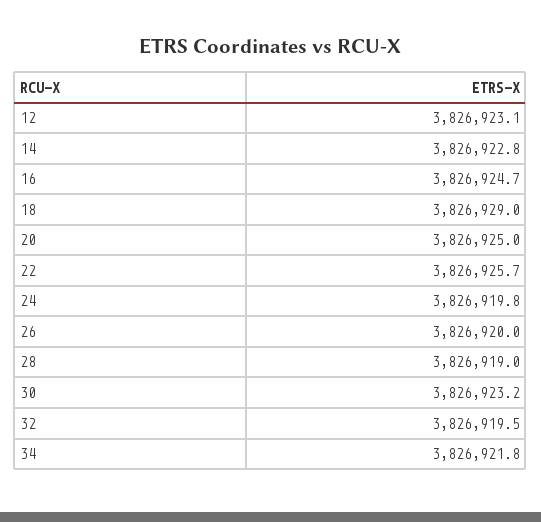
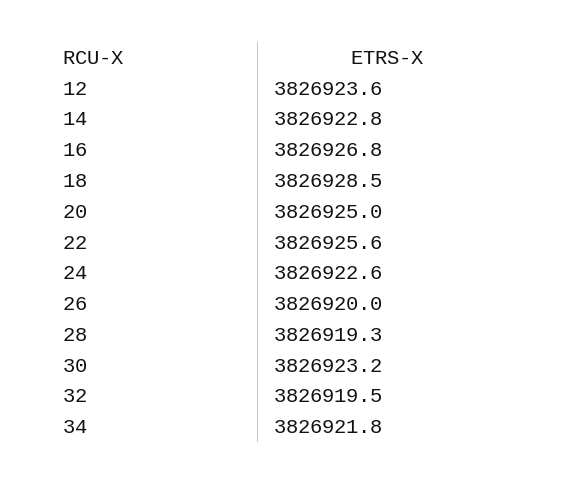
  {
-   "12": 3826923.1,
+   "12": 3826923.6,
    "14": 3826922.8,
-   "16": 3826924.7,
+   "16": 3826926.8,
-   "18": 3826929,
+   "18": 3826928.5,
    "20": 3826925,
-   "22": 3826925.7,
+   "22": 3826925.6,
-   "24": 3826919.8,
+   "24": 3826922.6,
    "26": 3826920,
-   "28": 3826919,
+   "28": 3826919.3,
    "30": 3826923.2,
    "32": 3826919.5,
    "34": 3826921.8
  }

